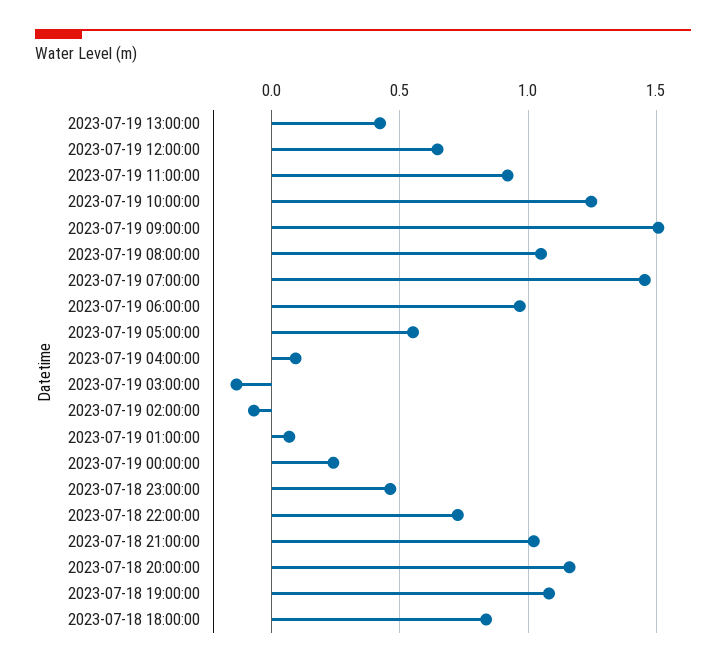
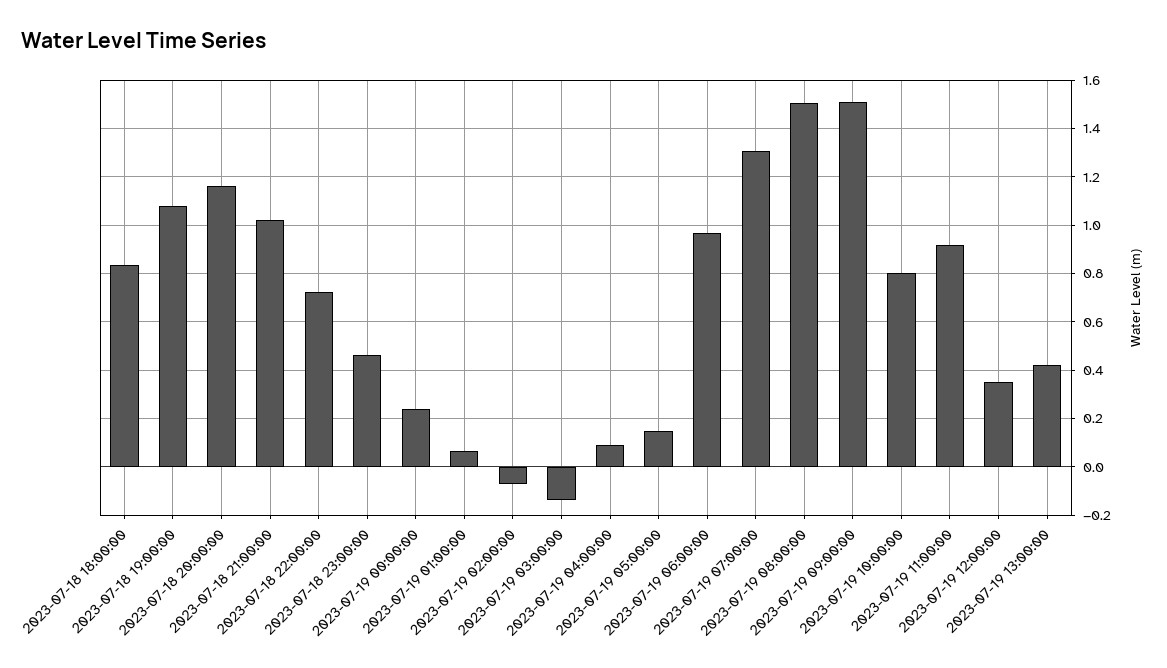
  {
    "2023-07-19 13:00:00": 0.425,
-   "2023-07-19 12:00:00": 0.65,
+   "2023-07-19 12:00:00": 0.35,
    "2023-07-19 11:00:00": 0.925,
-   "2023-07-19 10:00:00": 1.25,
+   "2023-07-19 10:00:00": 0.8,
    "2023-07-19 09:00:00": 1.5,
-   "2023-07-19 08:00:00": 1.05,
+   "2023-07-19 08:00:00": 1.5,
-   "2023-07-19 07:00:00": 1.45,
+   "2023-07-19 07:00:00": 1.3,
    "2023-07-19 06:00:00": 0.975,
-   "2023-07-19 05:00:00": 0.55,
+   "2023-07-19 05:00:00": 0.15,
    "2023-07-19 04:00:00": 0.1,
    "2023-07-19 03:00:00": -0.15,
    "2023-07-19 02:00:00": -0.075,
    "2023-07-19 01:00:00": 0.075,
    "2023-07-19 00:00:00": 0.25,
    "2023-07-18 23:00:00": 0.45,
    "2023-07-18 22:00:00": 0.725,
    "2023-07-18 21:00:00": 1.025,
    "2023-07-18 20:00:00": 1.15,
    "2023-07-18 19:00:00": 1.075,
    "2023-07-18 18:00:00": 0.825
  }

